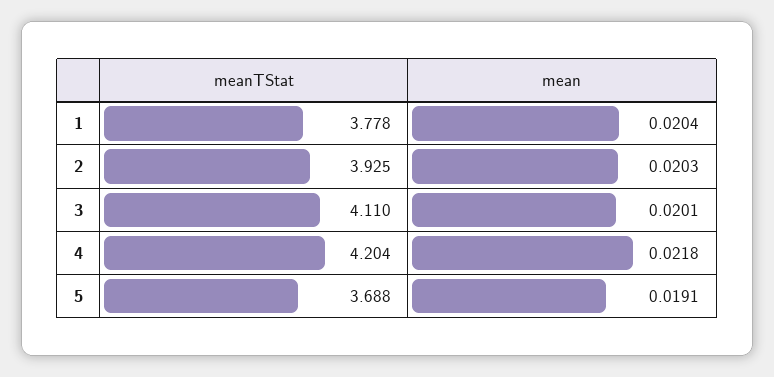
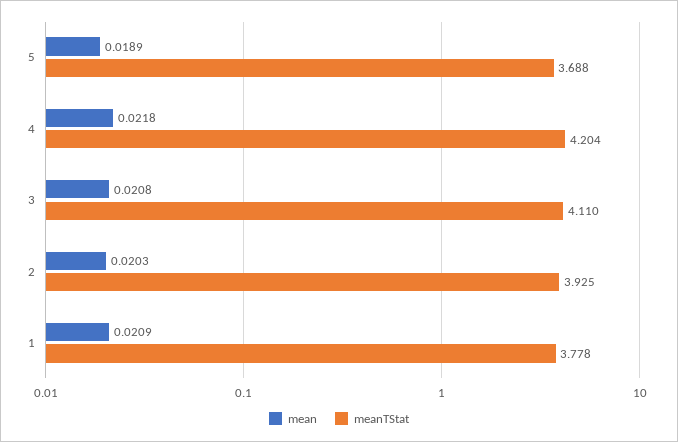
  {
    "meanTStat": {
      "1": 3.778,
      "2": 3.925,
      "3": 4.11,
      "4": 4.204,
      "5": 3.688
    },
    "mean": {
-     "1": 0.0204,
+     "1": 0.0209,
      "2": 0.0203,
-     "3": 0.0201,
+     "3": 0.0208,
      "4": 0.0218,
-     "5": 0.0191
+     "5": 0.0189
    }
  }

